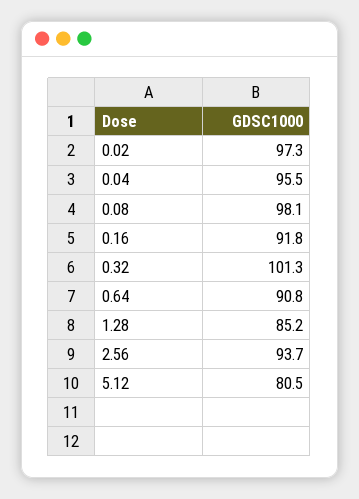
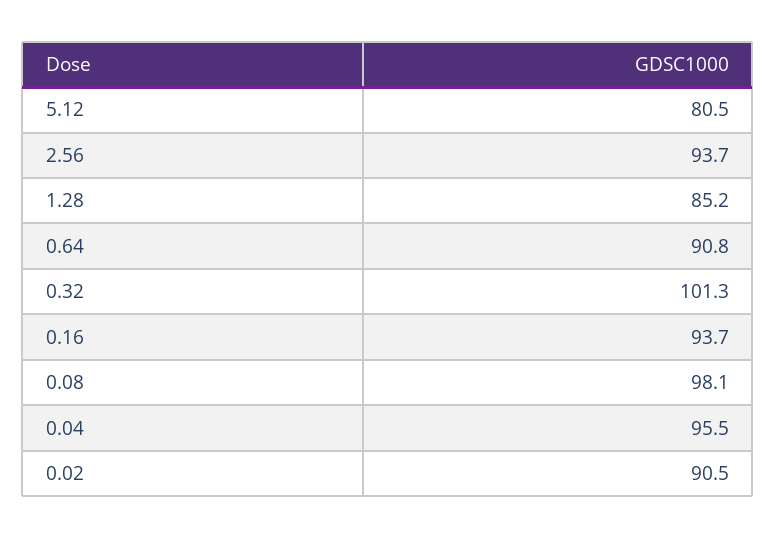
  {
-   "0.02": 97.3,
+   "0.02": 90.5,
    "0.04": 95.5,
    "0.08": 98.1,
-   "0.16": 91.8,
+   "0.16": 93.7,
    "0.32": 101.3,
    "0.64": 90.8,
    "1.28": 85.2,
    "2.56": 93.7,
    "5.12": 80.5
  }

